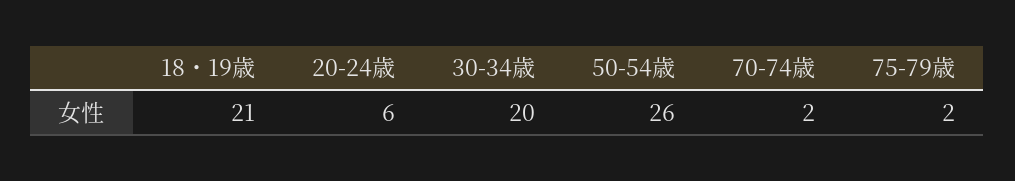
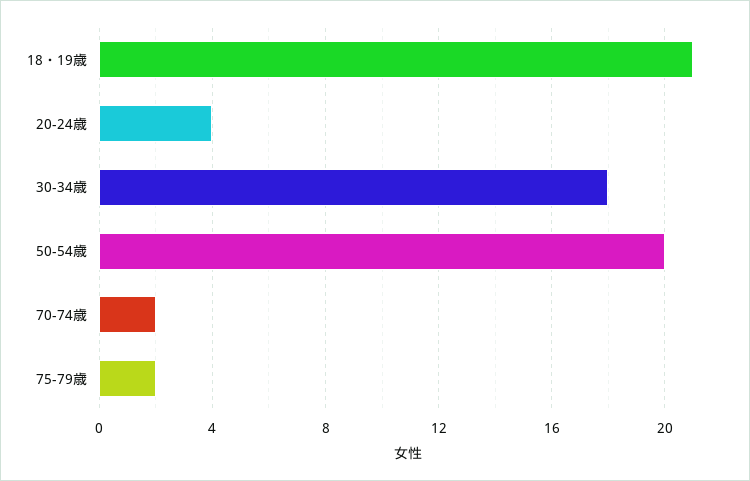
  {
    "18・19歳": 21,
-   "20-24歳": 6,
+   "20-24歳": 4,
-   "30-34歳": 20,
+   "30-34歳": 18,
-   "50-54歳": 26,
+   "50-54歳": 20,
    "70-74歳": 2,
    "75-79歳": 2
  }

